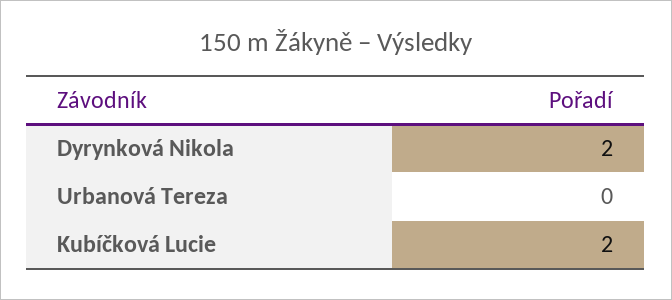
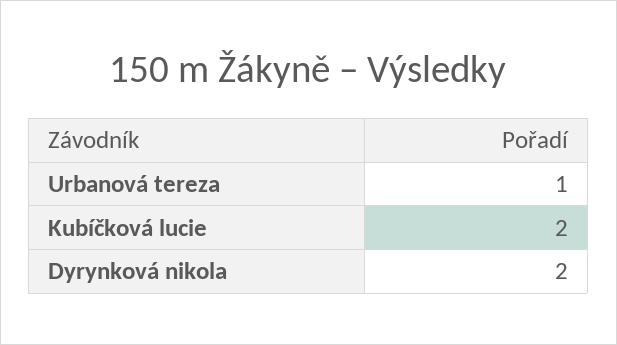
  {
    "Dyrynková Nikola": 2,
-   "Urbanová Tereza": 0,
+   "Urbanová Tereza": 1,
    "Kubíčková Lucie": 2
  }

